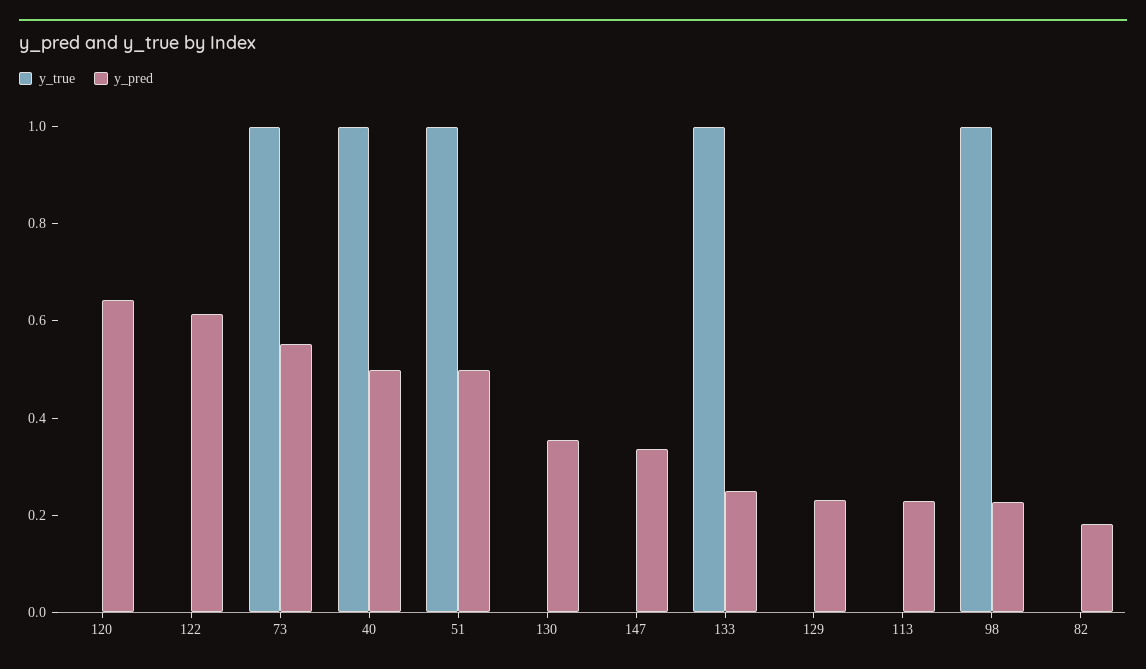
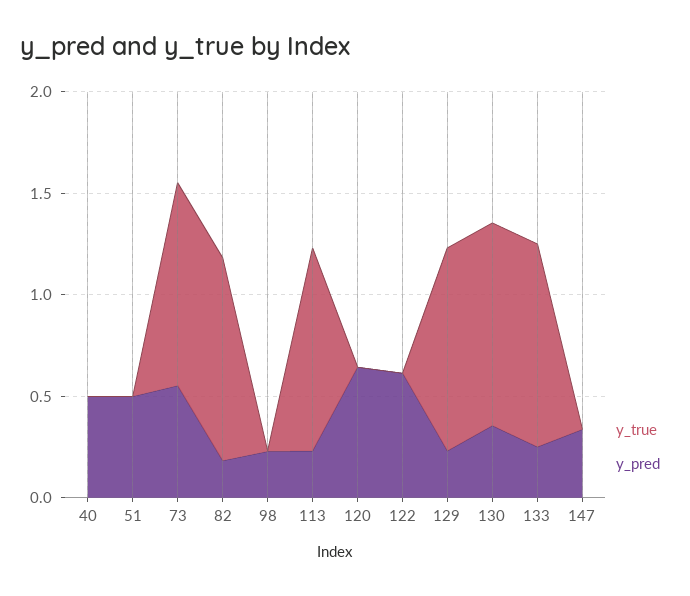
  {
    "y_true": {
      "120": 0,
      "122": 0,
      "73": 1,
-     "40": 1,
+     "40": 0,
-     "51": 1,
+     "51": 0,
-     "130": 0,
+     "130": 1,
      "147": 0,
      "133": 1,
-     "129": 0,
+     "129": 1,
-     "113": 0,
+     "113": 1,
-     "98": 1,
+     "98": 0,
-     "82": 0
+     "82": 1
    },
    "y_pred": {
      "120": 0.65,
      "122": 0.6,
      "73": 0.55,
      "40": 0.5,
      "51": 0.5,
      "130": 0.35,
      "147": 0.35,
      "133": 0.25,
      "129": 0.25,
      "113": 0.25,
      "98": 0.25,
      "82": 0.2
    }
  }

